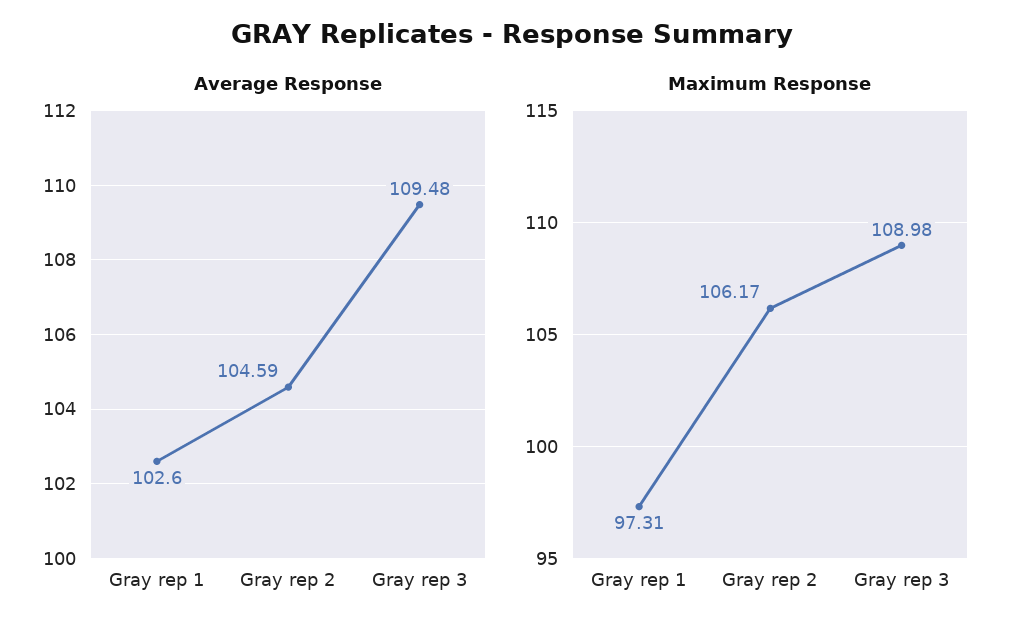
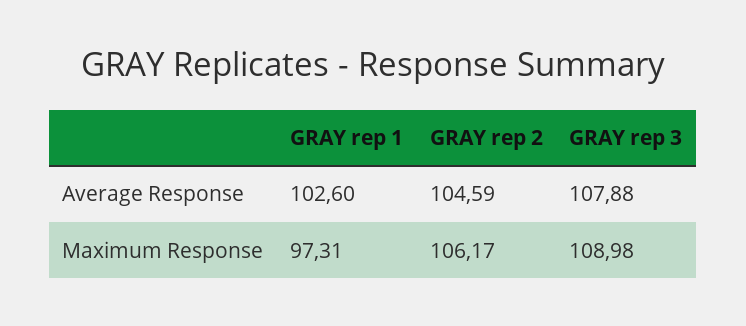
  {
    "Average Response": {
      "Gray rep 1": 102.6,
      "Gray rep 2": 104.59,
-     "Gray rep 3": 109.48
+     "Gray rep 3": 107.88
    },
    "Maximum Response": {
      "Gray rep 1": 97.31,
      "Gray rep 2": 106.17,
      "Gray rep 3": 108.98
    }
  }

